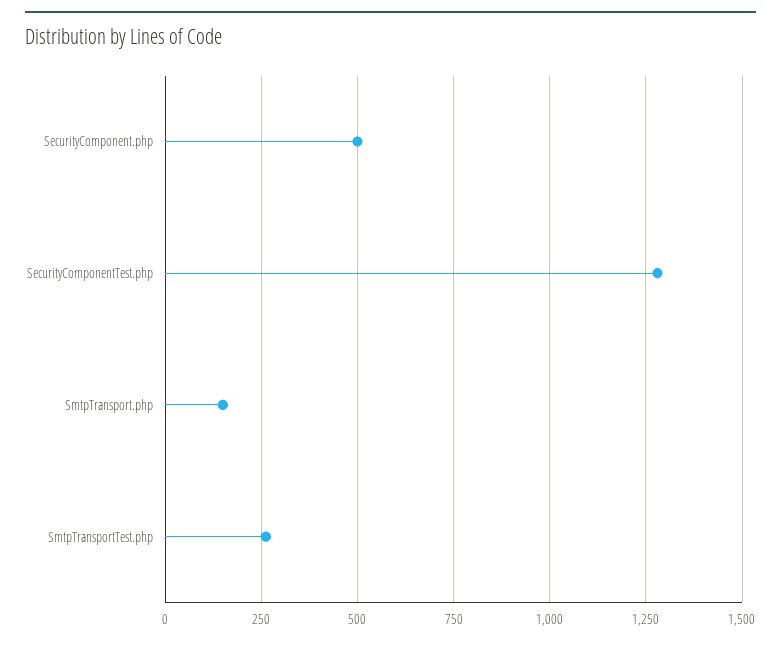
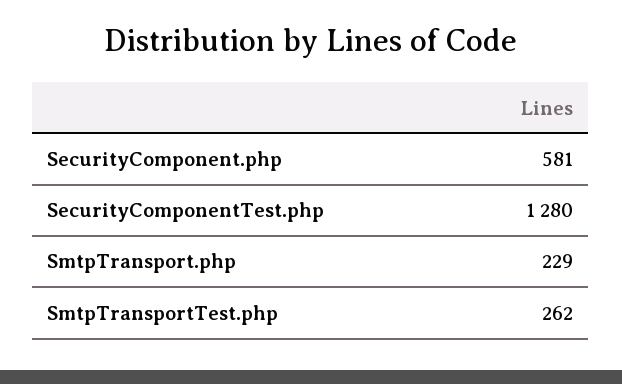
  {
-   "SecurityComponent.php": 500,
+   "SecurityComponent.php": 581,
    "SecurityComponentTest.php": 1280,
-   "SmtpTransport.php": 150,
+   "SmtpTransport.php": 229,
    "SmtpTransportTest.php": 262
  }

